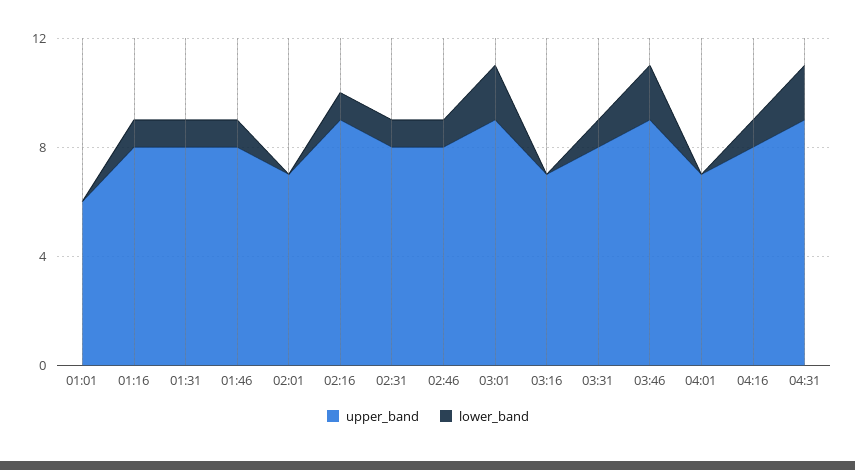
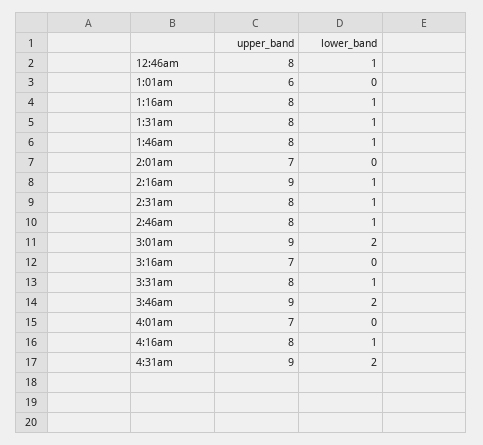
  {
    "upper_band": {
      "01:01": 6,
      "01:16": 8,
      "01:31": 8,
      "01:46": 8,
      "02:01": 7,
      "02:16": 9,
      "02:31": 8,
      "02:46": 8,
      "03:01": 9,
      "03:16": 7,
      "03:31": 8,
      "03:46": 9,
      "04:01": 7,
      "04:16": 8,
-     "04:31": 9
+     "04:31": 9,
+     "12:46am": 8
    },
    "lower_band": {
      "01:01": 0,
      "01:16": 1,
      "01:31": 1,
      "01:46": 1,
      "02:01": 0,
      "02:16": 1,
      "02:31": 1,
      "02:46": 1,
      "03:01": 2,
      "03:16": 0,
      "03:31": 1,
      "03:46": 2,
      "04:01": 0,
      "04:16": 1,
-     "04:31": 2
+     "04:31": 2,
+     "12:46am": 1
    }
  }

